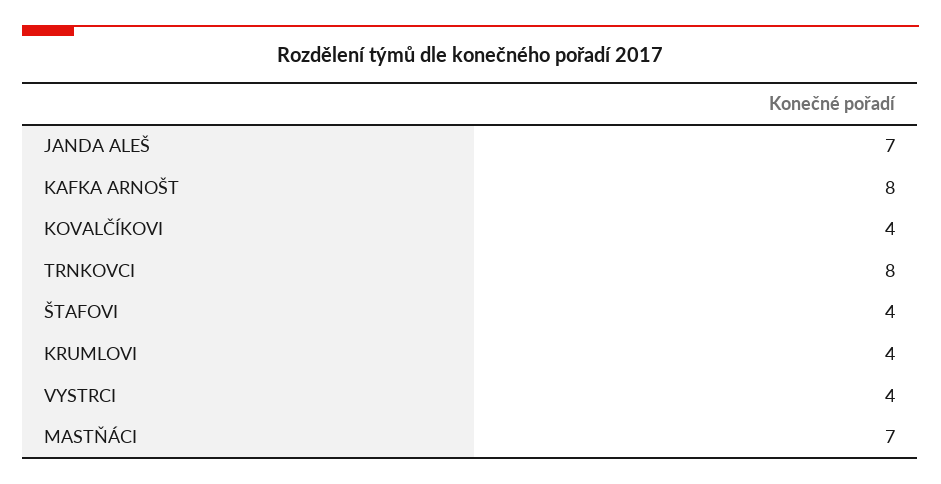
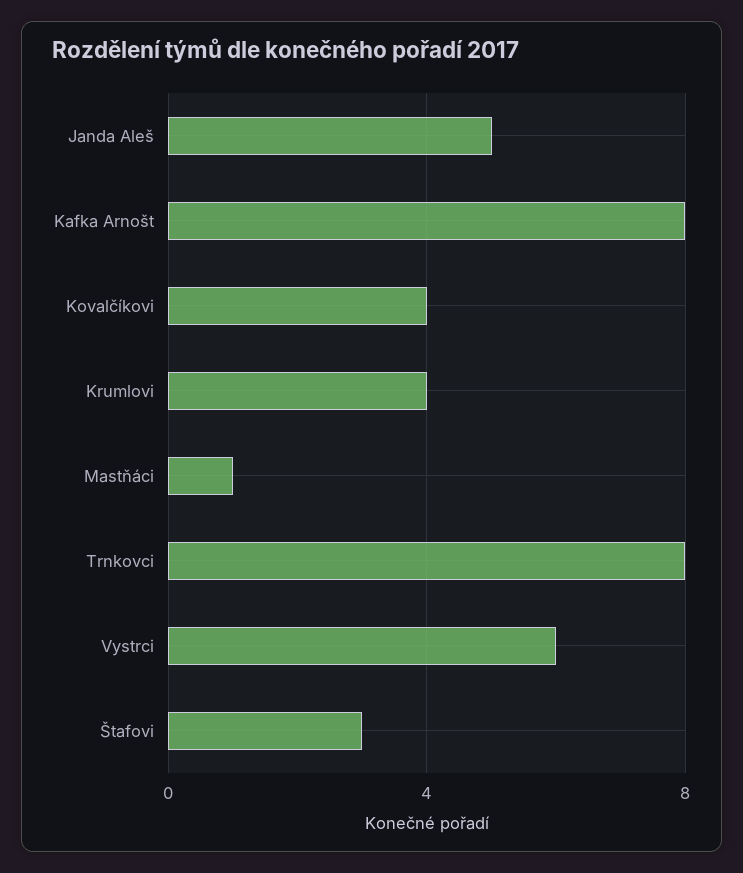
  {
-   "JANDA ALEŠ": 7,
+   "JANDA ALEŠ": 5,
    "KAFKA ARNOŠT": 8,
    "KOVALČÍKOVI": 4,
    "TRNKOVCI": 8,
-   "ŠTAFOVI": 4,
+   "ŠTAFOVI": 3,
    "KRUMLOVI": 4,
-   "VYSTRCI": 4,
+   "VYSTRCI": 6,
-   "MASTŇÁCI": 7
+   "MASTŇÁCI": 1
  }

